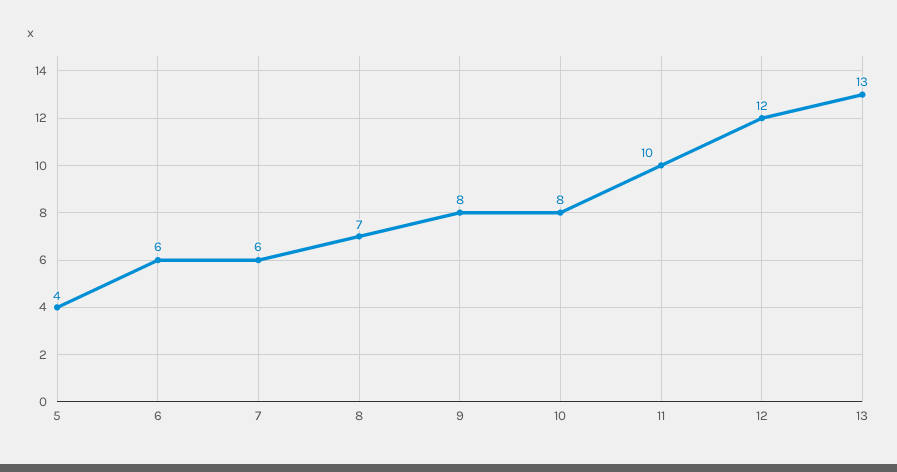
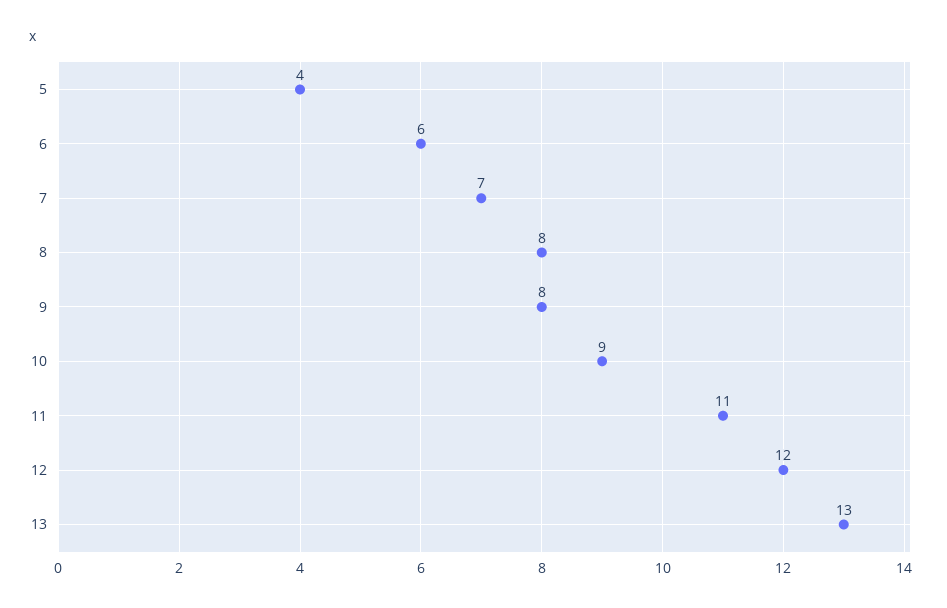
  {
    "5": 4,
    "6": 6,
-   "7": 6,
+   "7": 7,
-   "8": 7,
+   "8": 8,
    "9": 8,
-   "10": 8,
+   "10": 9,
-   "11": 10,
+   "11": 11,
    "12": 12,
    "13": 13
  }

